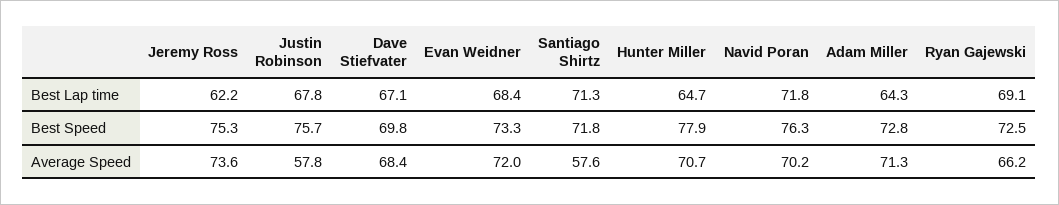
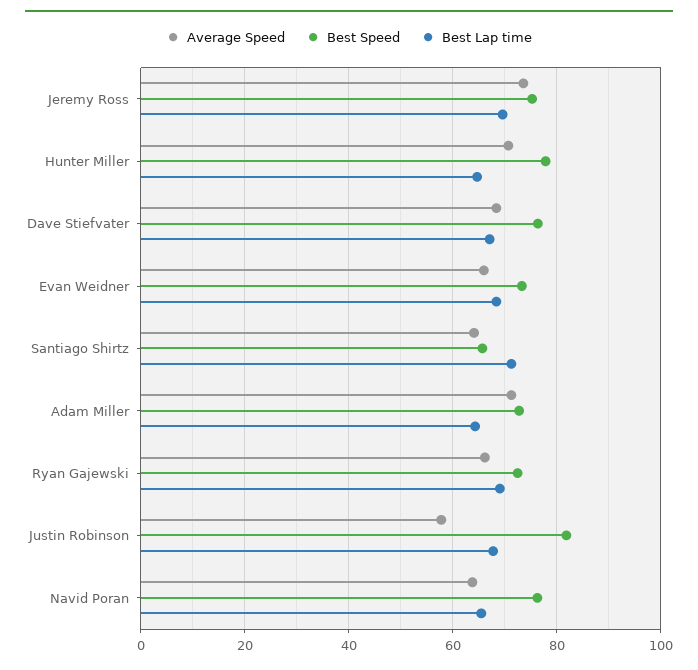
  {
    "Best Lap time": {
-     "Jeremy Ross": 62.2,
+     "Jeremy Ross": 70,
      "Justin Robinson": 67.8,
      "Dave Stiefvater": 67.1,
      "Evan Weidner": 68.4,
      "Santiago Shirtz": 71.3,
      "Hunter Miller": 64.7,
-     "Navid Poran": 71.8,
+     "Navid Poran": 66,
      "Adam Miller": 64.3,
      "Ryan Gajewski": 69.1
    },
    "Best Speed": {
      "Jeremy Ross": 75.3,
-     "Justin Robinson": 75.7,
+     "Justin Robinson": 82,
-     "Dave Stiefvater": 69.8,
+     "Dave Stiefvater": 76,
      "Evan Weidner": 73.3,
-     "Santiago Shirtz": 71.8,
+     "Santiago Shirtz": 66,
      "Hunter Miller": 77.9,
      "Navid Poran": 76.3,
      "Adam Miller": 72.8,
      "Ryan Gajewski": 72.5
    },
    "Average Speed": {
      "Jeremy Ross": 73.6,
      "Justin Robinson": 57.8,
      "Dave Stiefvater": 68.4,
-     "Evan Weidner": 72,
+     "Evan Weidner": 66,
-     "Santiago Shirtz": 57.6,
+     "Santiago Shirtz": 64,
      "Hunter Miller": 70.7,
-     "Navid Poran": 70.2,
+     "Navid Poran": 64,
      "Adam Miller": 71.3,
      "Ryan Gajewski": 66.2
    }
  }

